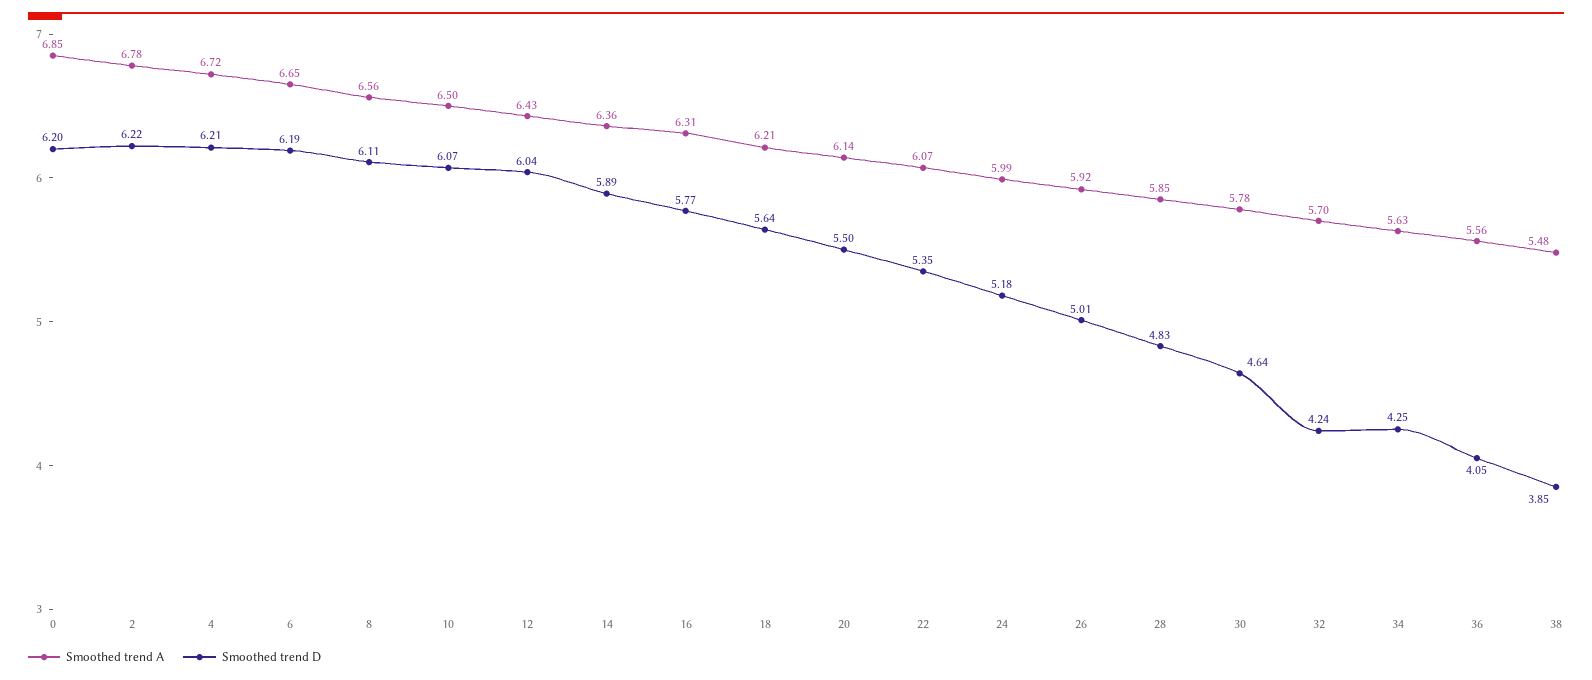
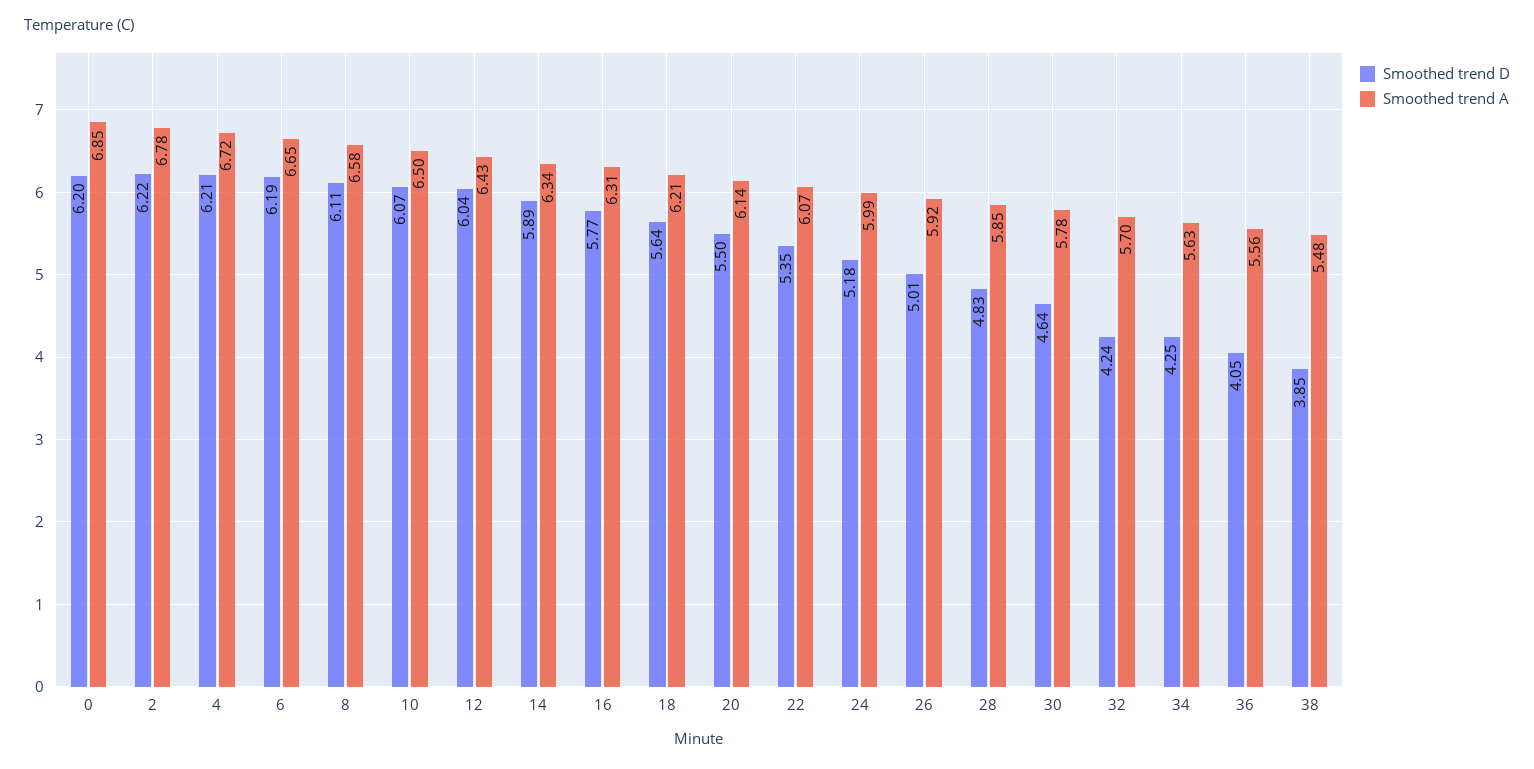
  {
    "Smoothed trend A": {
      "0": 6.85,
      "2": 6.78,
      "4": 6.72,
      "6": 6.65,
-     "8": 6.56,
+     "8": 6.58,
      "10": 6.5,
      "12": 6.43,
-     "14": 6.36,
+     "14": 6.34,
      "16": 6.31,
      "18": 6.21,
      "20": 6.14,
      "22": 6.07,
      "24": 5.99,
      "26": 5.92,
      "28": 5.85,
      "30": 5.78,
      "32": 5.7,
      "34": 5.63,
      "36": 5.56,
      "38": 5.48
    },
    "Smoothed trend D": {
      "0": 6.2,
      "2": 6.22,
      "4": 6.21,
      "6": 6.19,
      "8": 6.11,
      "10": 6.07,
      "12": 6.04,
      "14": 5.89,
      "16": 5.77,
      "18": 5.64,
      "20": 5.5,
      "22": 5.35,
      "24": 5.18,
      "26": 5.01,
      "28": 4.83,
      "30": 4.64,
      "32": 4.24,
      "34": 4.25,
      "36": 4.05,
      "38": 3.85
    }
  }

